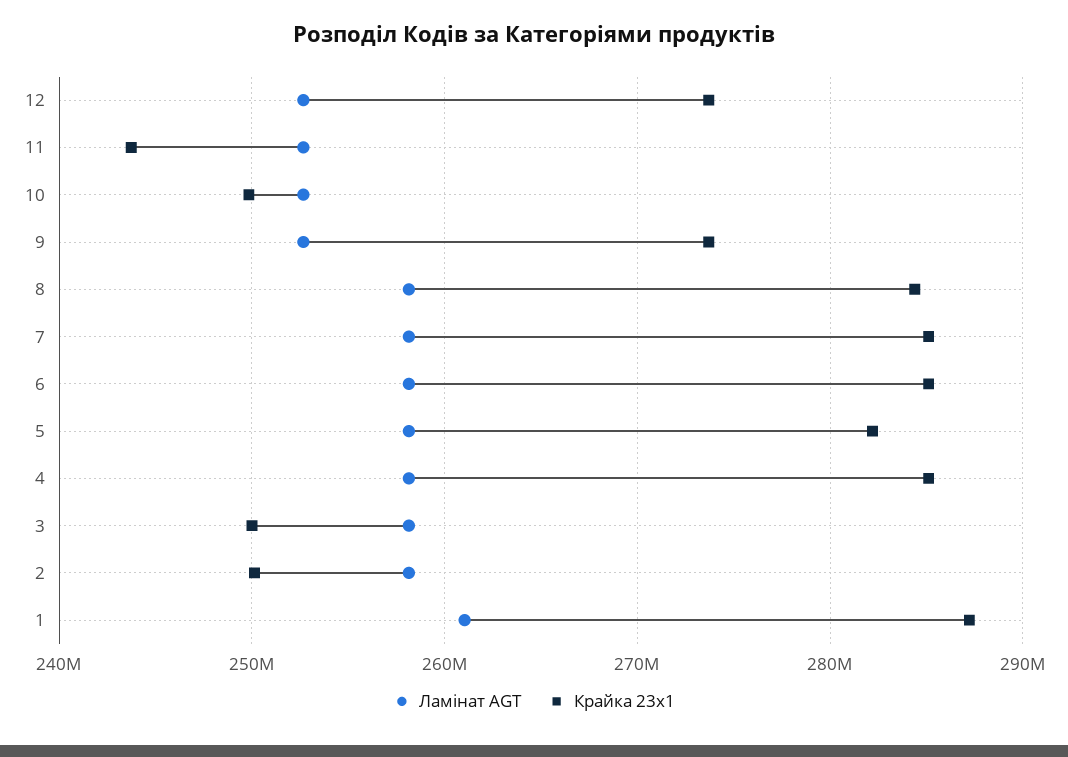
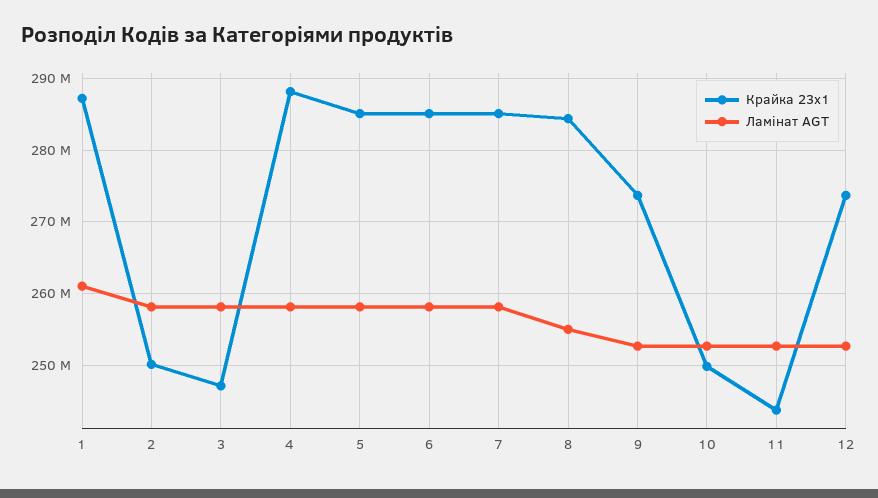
  {
    "Ламінат AGT": {
      "12": 253000000,
      "11": 253000000,
      "10": 253000000,
      "9": 253000000,
-     "8": 258000000,
+     "8": 255000000,
      "7": 258000000,
      "6": 258000000,
      "5": 258000000,
      "4": 258000000,
      "3": 258000000,
      "2": 258000000,
      "1": 261000000
    },
    "Крайка 23x1": {
      "12": 274000000,
      "11": 244000000,
      "10": 250000000,
      "9": 274000000,
      "8": 284000000,
      "7": 285000000,
      "6": 285000000,
-     "5": 282000000,
+     "5": 285000000,
-     "4": 285000000,
+     "4": 288000000,
-     "3": 250000000,
+     "3": 247000000,
      "2": 250000000,
      "1": 287000000
    }
  }

